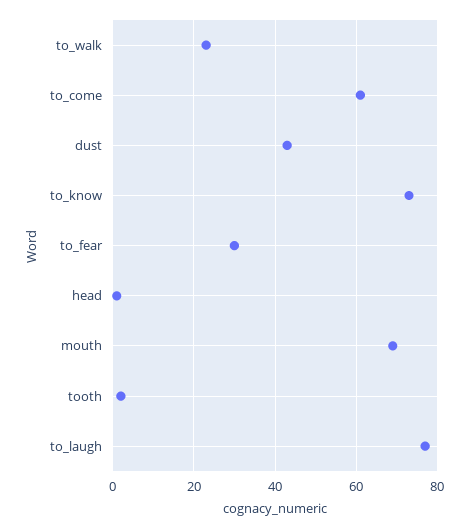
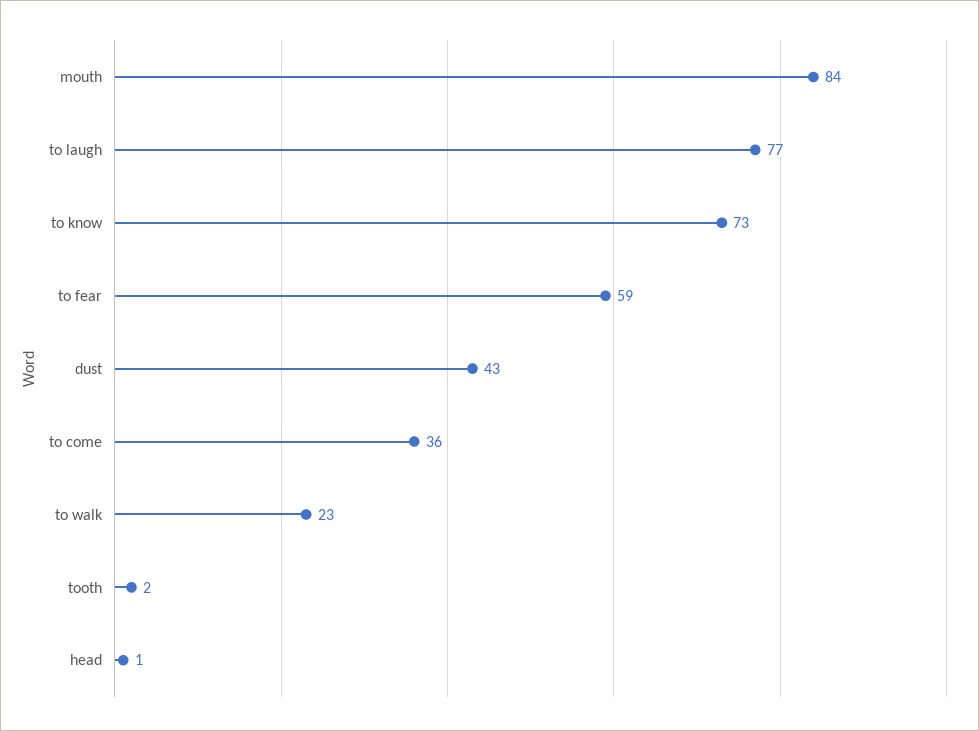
  {
    "to_walk": 23,
-   "to_come": 60,
+   "to_come": 36,
    "dust": 43,
    "to_know": 73,
-   "to_fear": 30,
+   "to_fear": 59,
    "head": 1,
-   "mouth": 70,
+   "mouth": 84,
    "tooth": 2,
    "to_laugh": 77
  }

